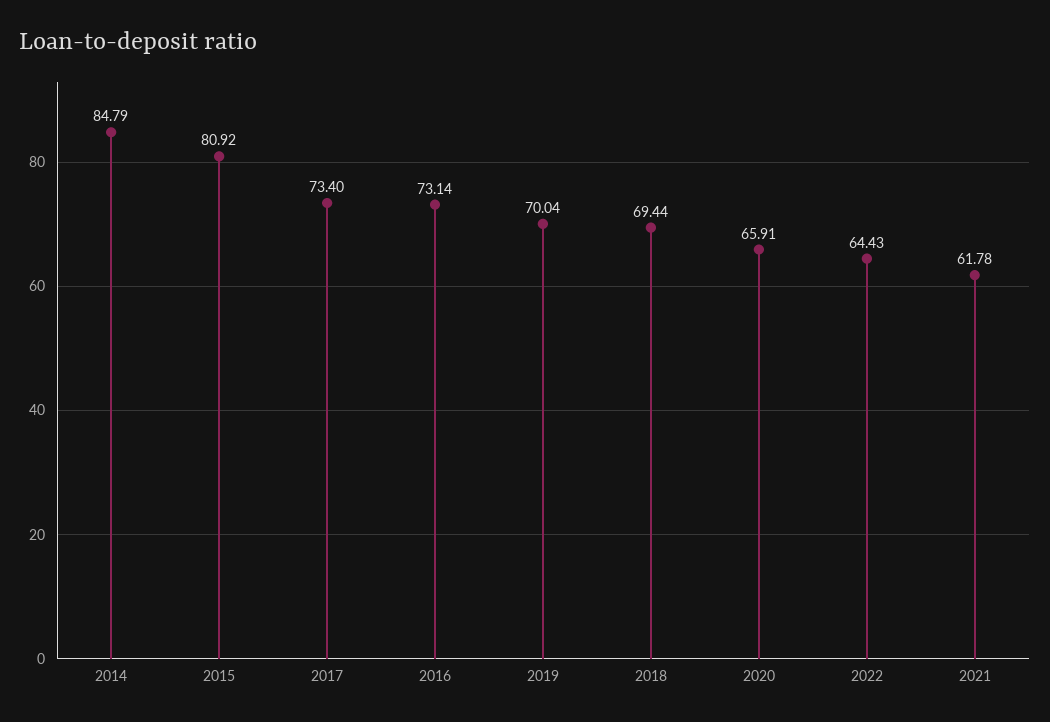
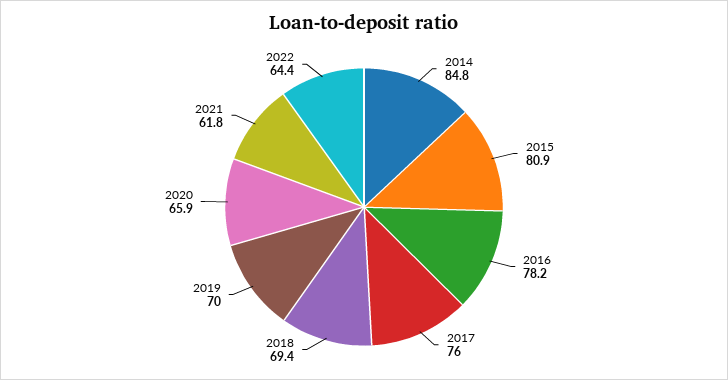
  {
    "2014": 84.79,
    "2015": 80.92,
-   "2017": 73.4,
+   "2017": 76,
-   "2016": 73.14,
+   "2016": 78.2,
    "2019": 70.04,
    "2018": 69.44,
    "2020": 65.91,
    "2022": 64.43,
    "2021": 61.78
  }

